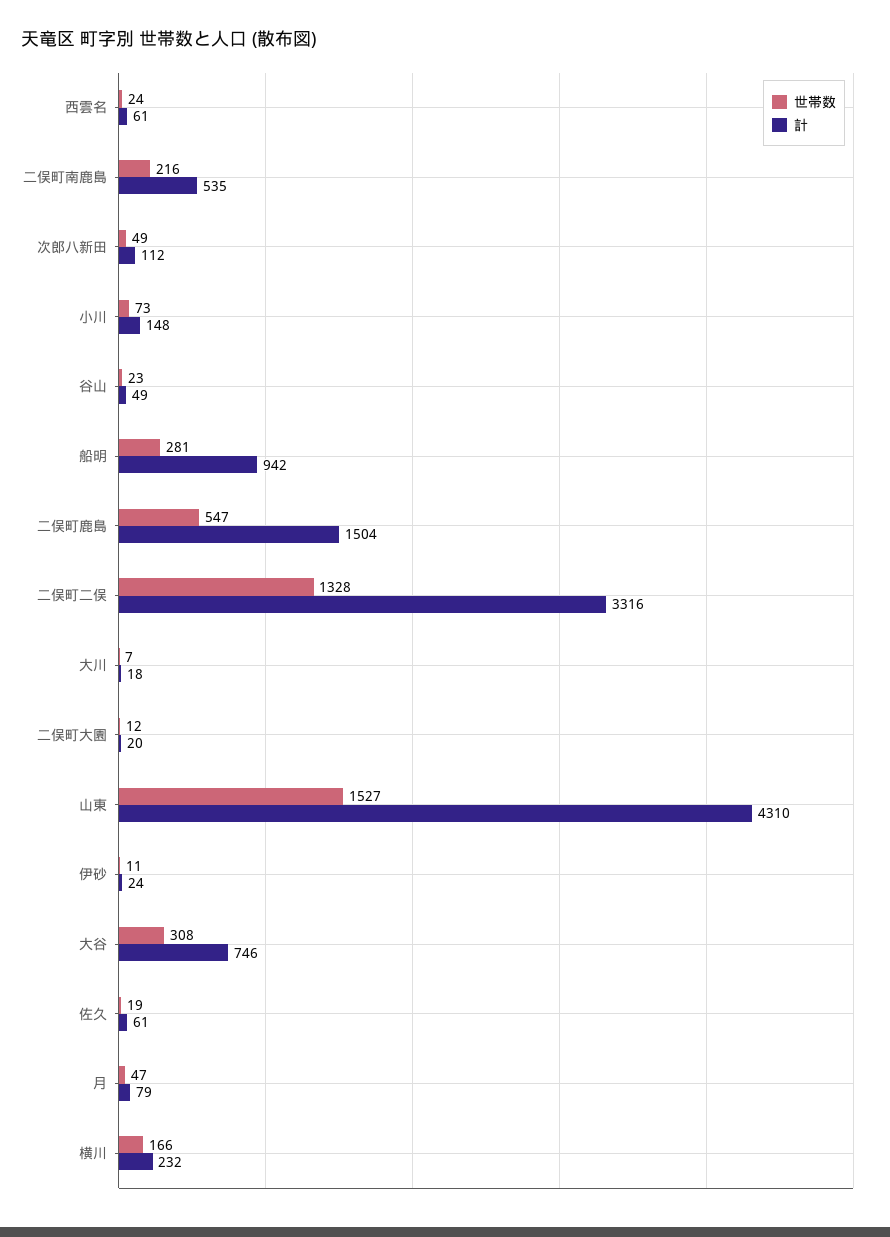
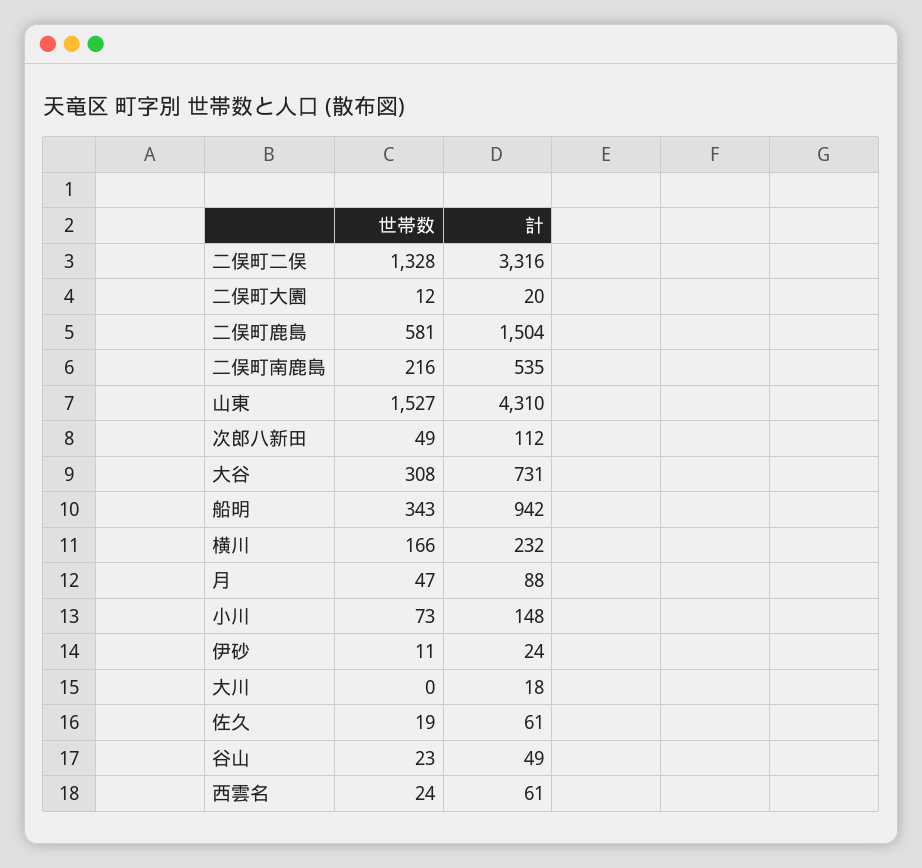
  {
    "世帯数": {
      "西雲名": 24,
      "二俣町南鹿島": 216,
      "次郎八新田": 49,
      "小川": 73,
      "谷山": 23,
-     "船明": 281,
+     "船明": 343,
-     "二俣町鹿島": 547,
+     "二俣町鹿島": 581,
      "二俣町二俣": 1328,
-     "大川": 7,
+     "大川": 0,
      "二俣町大園": 12,
      "山東": 1527,
      "伊砂": 11,
      "大谷": 308,
      "佐久": 19,
      "月": 47,
      "横川": 166
    },
    "計": {
      "西雲名": 61,
      "二俣町南鹿島": 535,
      "次郎八新田": 112,
      "小川": 148,
      "谷山": 49,
      "船明": 942,
      "二俣町鹿島": 1504,
      "二俣町二俣": 3316,
      "大川": 18,
      "二俣町大園": 20,
      "山東": 4310,
      "伊砂": 24,
-     "大谷": 746,
+     "大谷": 731,
      "佐久": 61,
-     "月": 79,
+     "月": 88,
      "横川": 232
    }
  }

